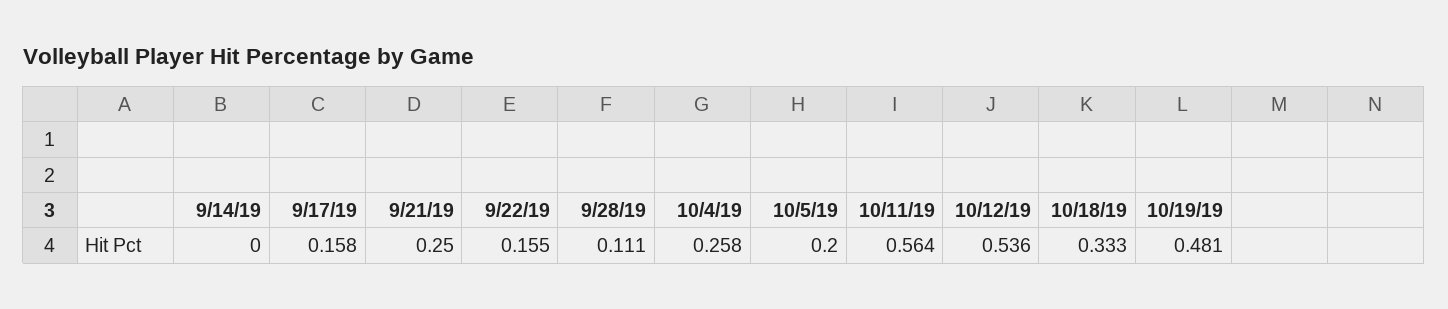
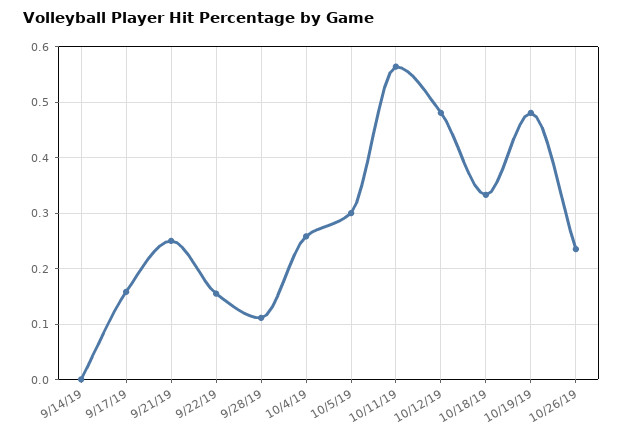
  {
    "9/14/19": 0,
    "9/17/19": 0.158,
    "9/21/19": 0.25,
    "9/22/19": 0.155,
    "9/28/19": 0.111,
    "10/4/19": 0.258,
-   "10/5/19": 0.2,
+   "10/5/19": 0.3,
    "10/11/19": 0.564,
-   "10/12/19": 0.536,
+   "10/12/19": 0.48,
    "10/18/19": 0.333,
-   "10/19/19": 0.481
+   "10/19/19": 0.481,
+   "10/26/19": 0.24
  }

